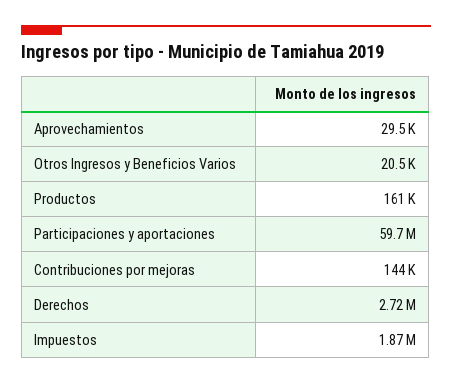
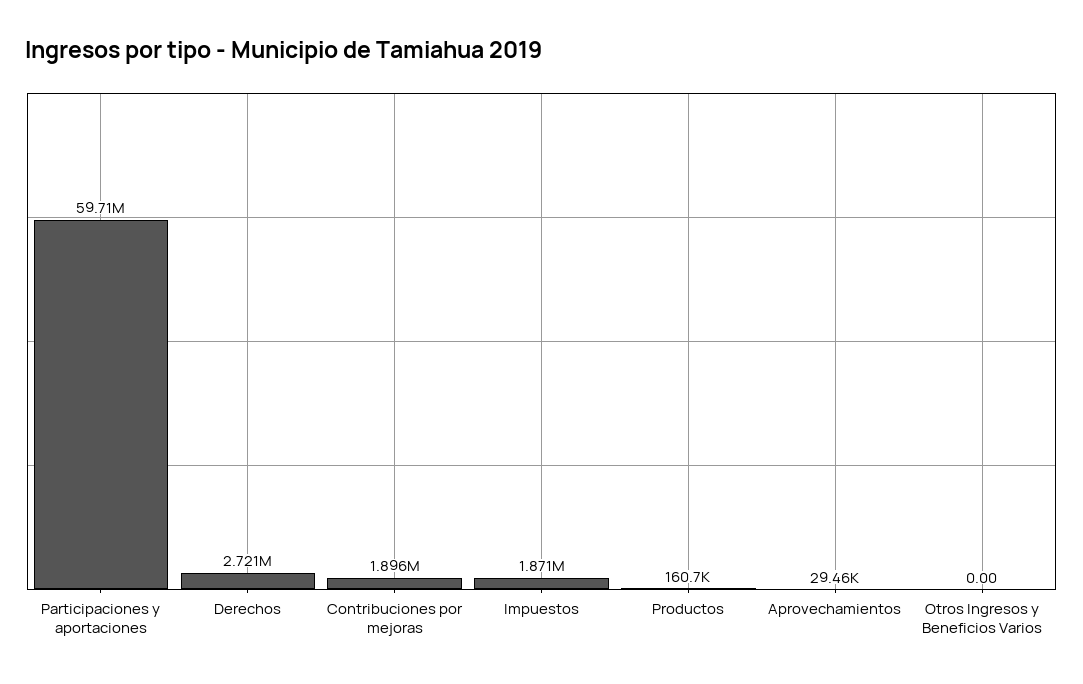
  {
    "Aprovechamientos": 29460,
-   "Otros Ingresos y Beneficios Varios": 20500,
+   "Otros Ingresos y Beneficios Varios": 0,
    "Productos": 160700,
    "Participaciones y aportaciones": 59710000,
-   "Contribuciones por mejoras": 144000,
+   "Contribuciones por mejoras": 1896000,
    "Derechos": 2721000,
    "Impuestos": 1871000
  }

